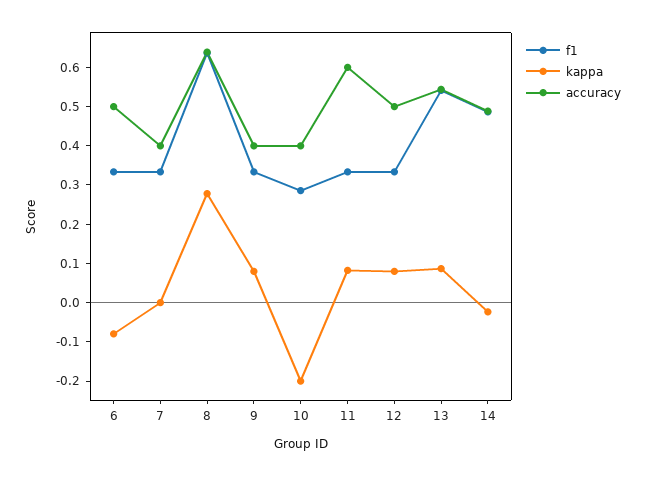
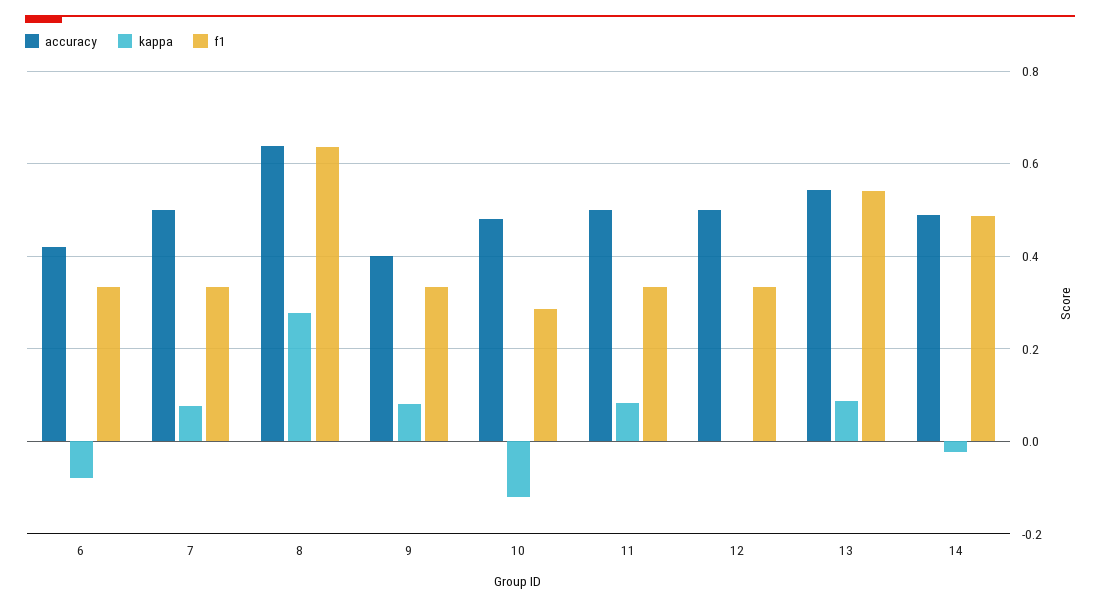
  {
    "f1": {
      "6": 0.34,
      "7": 0.34,
      "8": 0.64,
      "9": 0.34,
      "10": 0.28,
      "11": 0.34,
      "12": 0.34,
      "13": 0.54,
      "14": 0.48
    },
    "kappa": {
      "6": -0.08,
-     "7": 0,
+     "7": 0.08,
      "8": 0.28,
      "9": 0.08,
-     "10": -0.2,
+     "10": -0.12,
      "11": 0.08,
-     "12": 0.075,
+     "12": 0,
      "13": 0.08,
      "14": -0.02
    },
    "accuracy": {
-     "6": 0.5,
+     "6": 0.42,
-     "7": 0.4,
+     "7": 0.5,
      "8": 0.64,
      "9": 0.4,
-     "10": 0.4,
+     "10": 0.48,
-     "11": 0.6,
+     "11": 0.5,
      "12": 0.5,
      "13": 0.54,
      "14": 0.48
    }
  }

